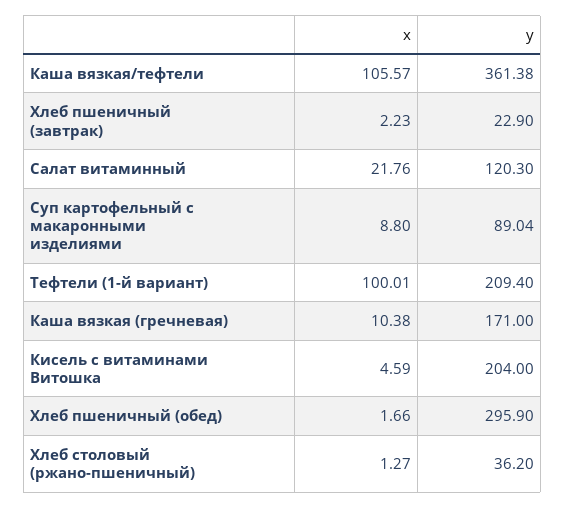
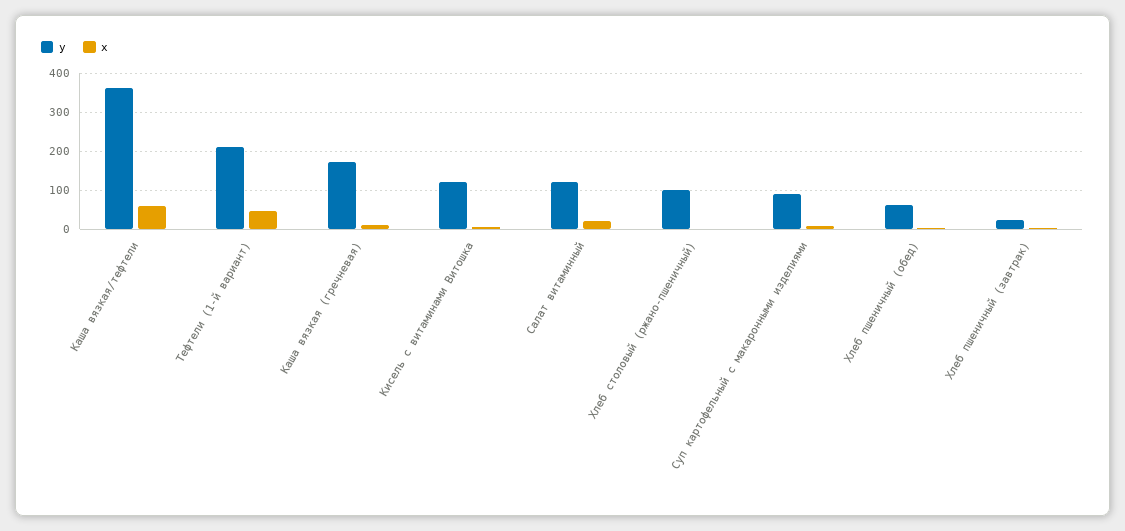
  {
    "x": {
-     "Каша вязкая/тефтели": 105.57,
+     "Каша вязкая/тефтели": 60,
      "Хлеб пшеничный (завтрак)": 2.23,
      "Салат витаминный": 21.76,
      "Суп картофельный с макаронными изделиями": 8.8,
-     "Тефтели (1-й вариант)": 100.01,
+     "Тефтели (1-й вариант)": 40,
      "Каша вязкая (гречневая)": 10.38,
      "Кисель с витаминами Витошка": 4.59,
      "Хлеб пшеничный (обед)": 1.66,
      "Хлеб столовый (ржано-пшеничный)": 1.27
    },
    "y": {
      "Каша вязкая/тефтели": 361.38,
      "Хлеб пшеничный (завтрак)": 22.9,
      "Салат витаминный": 120.3,
      "Суп картофельный с макаронными изделиями": 89.04,
      "Тефтели (1-й вариант)": 209.4,
      "Каша вязкая (гречневая)": 171,
-     "Кисель с витаминами Витошка": 204,
+     "Кисель с витаминами Витошка": 120,
-     "Хлеб пшеничный (обед)": 295.9,
+     "Хлеб пшеничный (обед)": 60,
-     "Хлеб столовый (ржано-пшеничный)": 36.2
+     "Хлеб столовый (ржано-пшеничный)": 100
    }
  }

